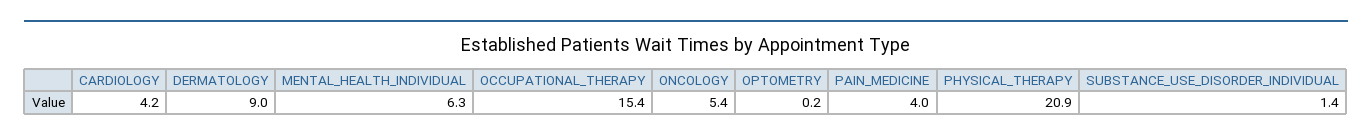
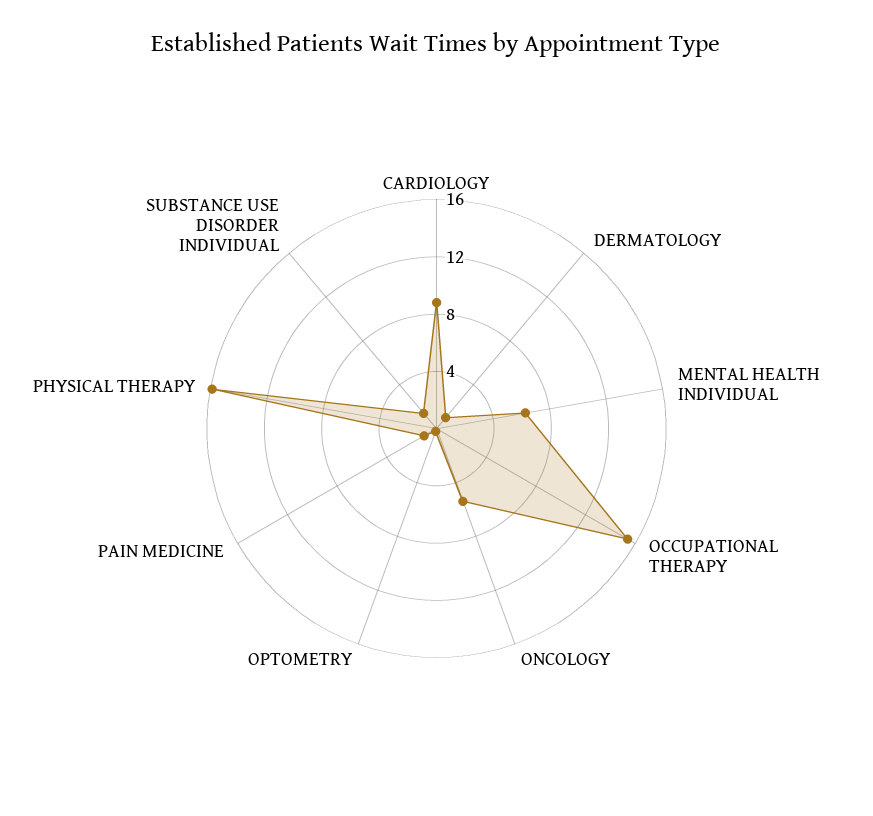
  {
-   "CARDIOLOGY": 4.2,
+   "CARDIOLOGY": 9,
-   "DERMATOLOGY": 9,
+   "DERMATOLOGY": 1,
    "MENTAL_HEALTH_INDIVIDUAL": 6.3,
    "OCCUPATIONAL_THERAPY": 15.4,
    "ONCOLOGY": 5.4,
    "OPTOMETRY": 0.2,
-   "PAIN_MEDICINE": 4,
+   "PAIN_MEDICINE": 1,
-   "PHYSICAL_THERAPY": 20.9,
+   "PHYSICAL_THERAPY": 16,
    "SUBSTANCE_USE_DISORDER_INDIVIDUAL": 1.4
  }

